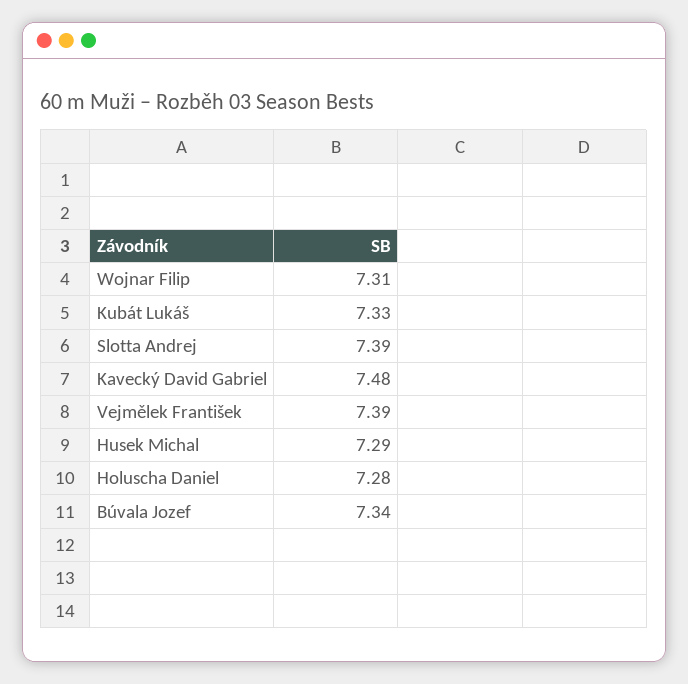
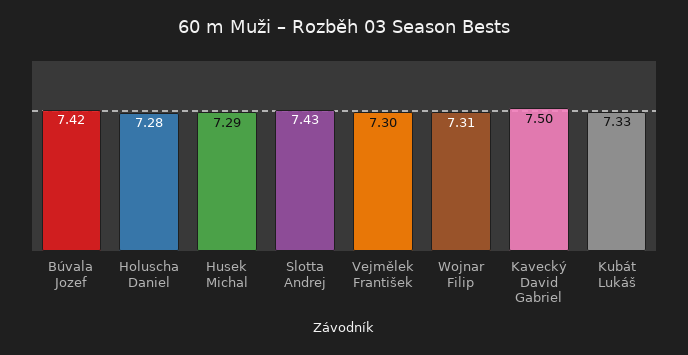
  {
    "Wojnar Filip": 7.31,
    "Kubát Lukáš": 7.33,
-   "Slotta Andrej": 7.39,
+   "Slotta Andrej": 7.43,
-   "Kavecký David Gabriel": 7.48,
+   "Kavecký David Gabriel": 7.5,
-   "Vejmělek František": 7.39,
+   "Vejmělek František": 7.3,
    "Husek Michal": 7.29,
    "Holuscha Daniel": 7.28,
-   "Búvala Jozef": 7.34
+   "Búvala Jozef": 7.42
  }

